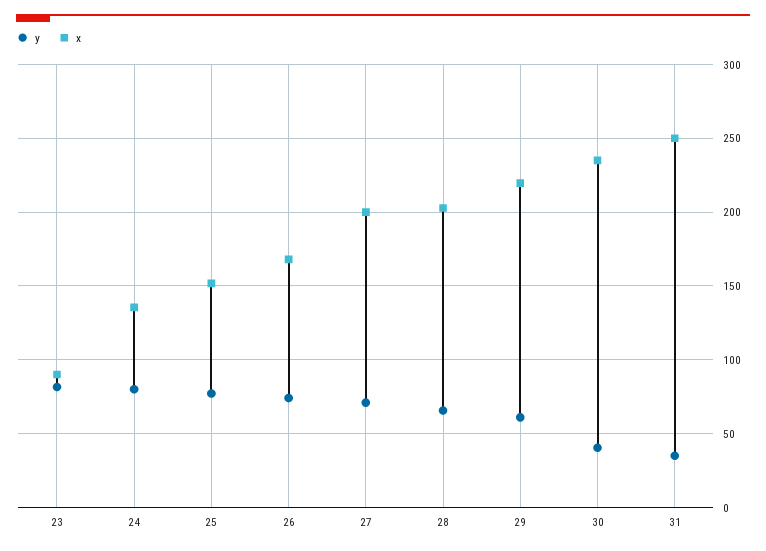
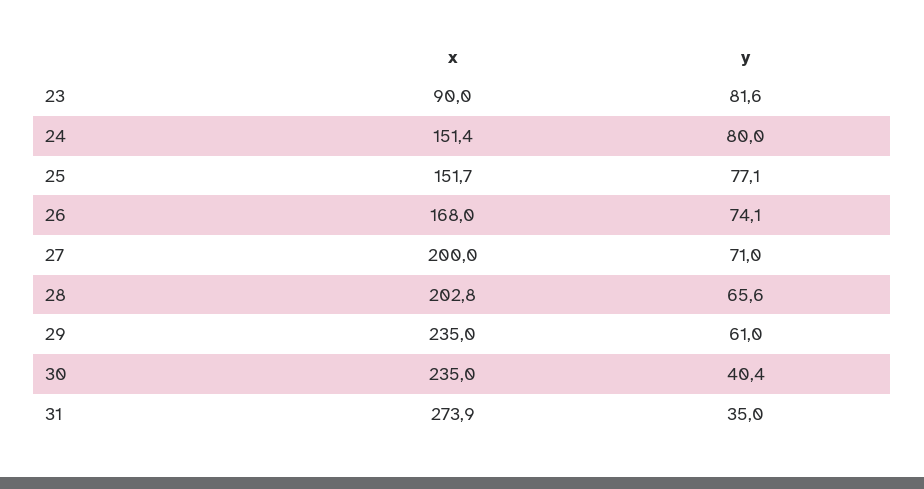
  {
    "y": {
      "23": 81.6,
      "24": 80,
      "25": 77.1,
      "26": 74.1,
      "27": 71,
      "28": 65.6,
      "29": 61,
      "30": 40.4,
      "31": 35
    },
    "x": {
      "23": 90,
-     "24": 135,
+     "24": 151.4,
      "25": 151.7,
      "26": 168,
      "27": 200,
      "28": 202.8,
-     "29": 220,
+     "29": 235,
      "30": 235,
-     "31": 250
+     "31": 273.9
    }
  }

